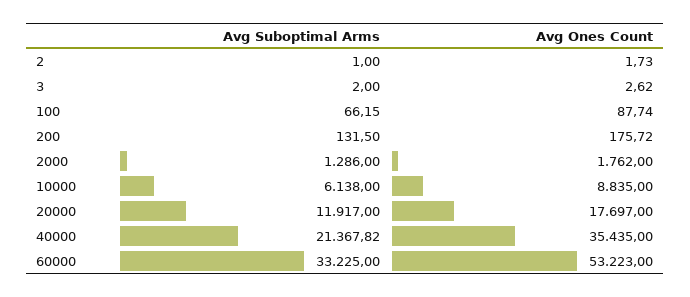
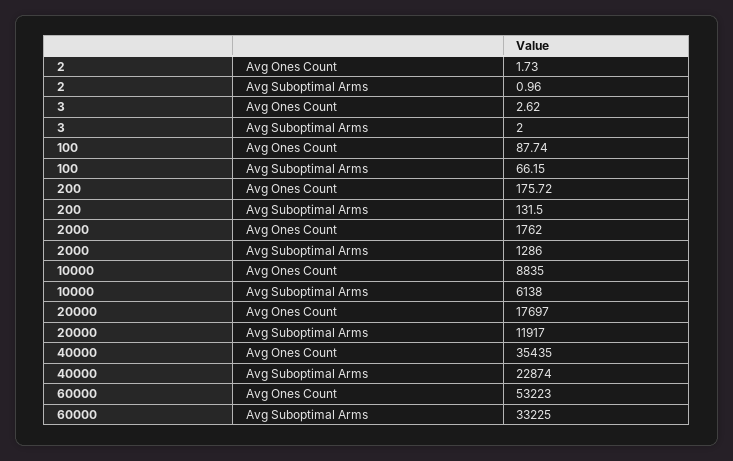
  {
    "Avg Suboptimal Arms": {
-     "2": 1,
+     "2": 0.96,
      "3": 2,
      "100": 66.15,
      "200": 131.5,
      "2000": 1286,
      "10000": 6138,
      "20000": 11917,
-     "40000": 21367.82,
+     "40000": 22874,
      "60000": 33225
    },
    "Avg Ones Count": {
      "2": 1.73,
      "3": 2.62,
      "100": 87.74,
      "200": 175.72,
      "2000": 1762,
      "10000": 8835,
      "20000": 17697,
      "40000": 35435,
      "60000": 53223
    }
  }

